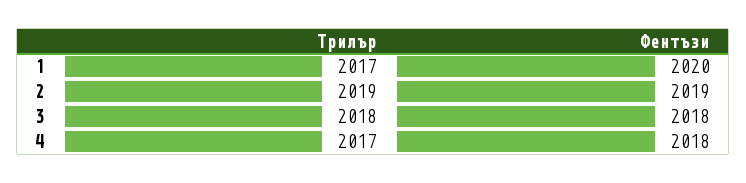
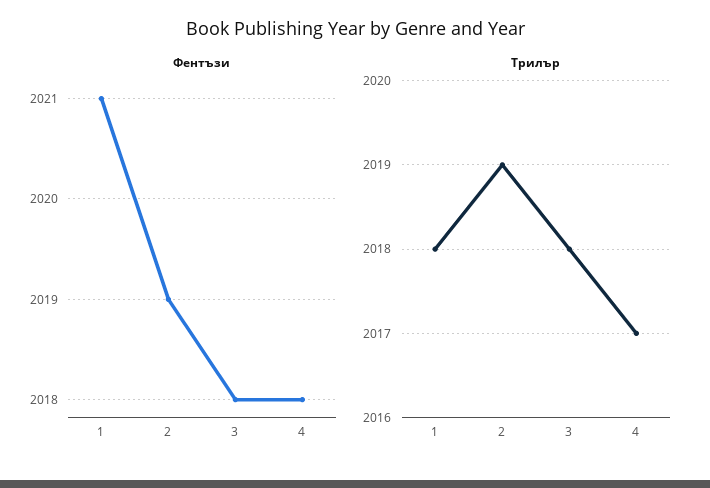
  {
    "Трилър": {
-     "1": 2017,
+     "1": 2018,
      "2": 2019,
      "3": 2018,
      "4": 2017
    },
    "Фентъзи": {
-     "1": 2020,
+     "1": 2021,
      "2": 2019,
      "3": 2018,
      "4": 2018
    }
  }

